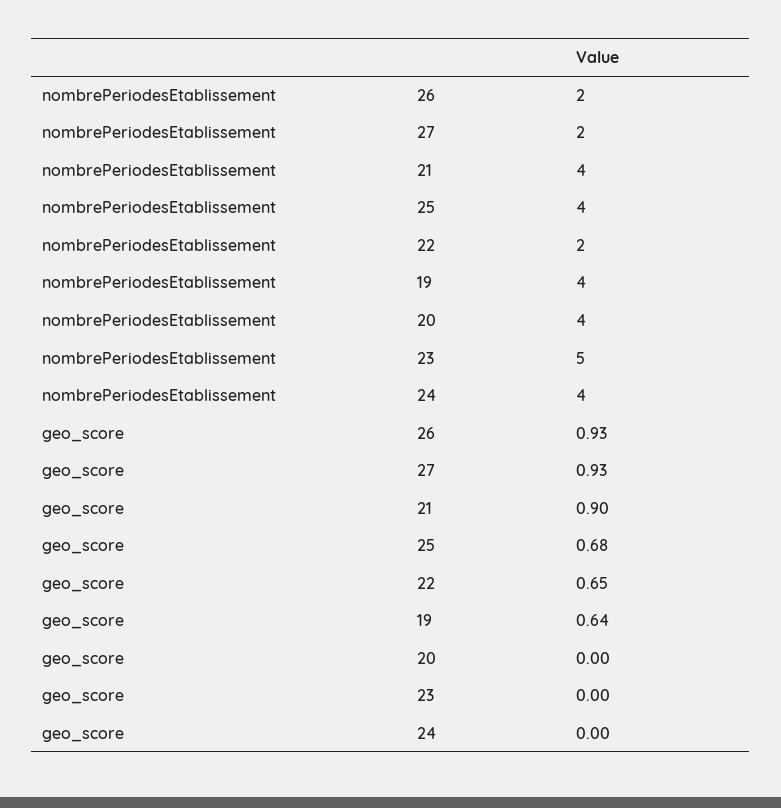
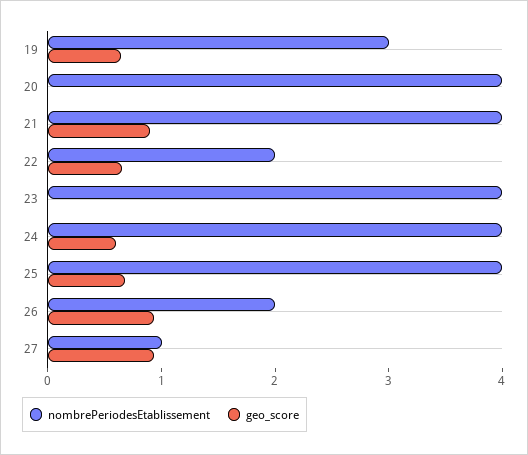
  {
    "nombrePeriodesEtablissement": {
      "26": 2,
-     "27": 2,
+     "27": 1,
      "21": 4,
      "25": 4,
      "22": 2,
-     "19": 4,
+     "19": 3,
      "20": 4,
-     "23": 5,
+     "23": 4,
      "24": 4
    },
    "geo_score": {
      "26": 0.93,
      "27": 0.93,
      "21": 0.9,
      "25": 0.68,
      "22": 0.65,
      "19": 0.64,
      "20": 0,
      "23": 0,
-     "24": 0
+     "24": 0.6
    }
  }

